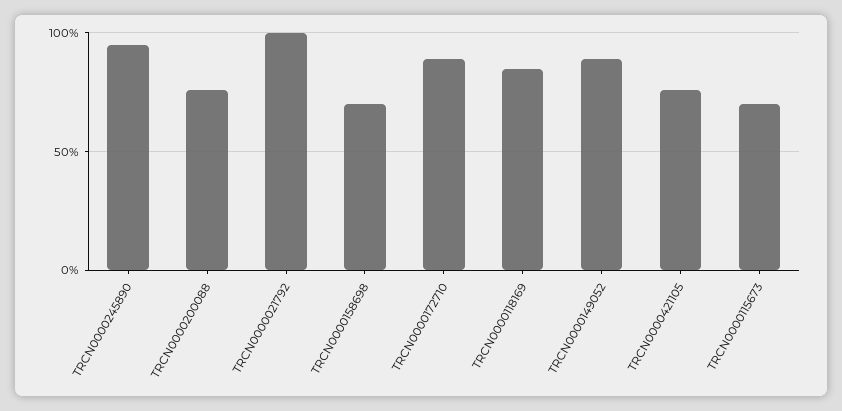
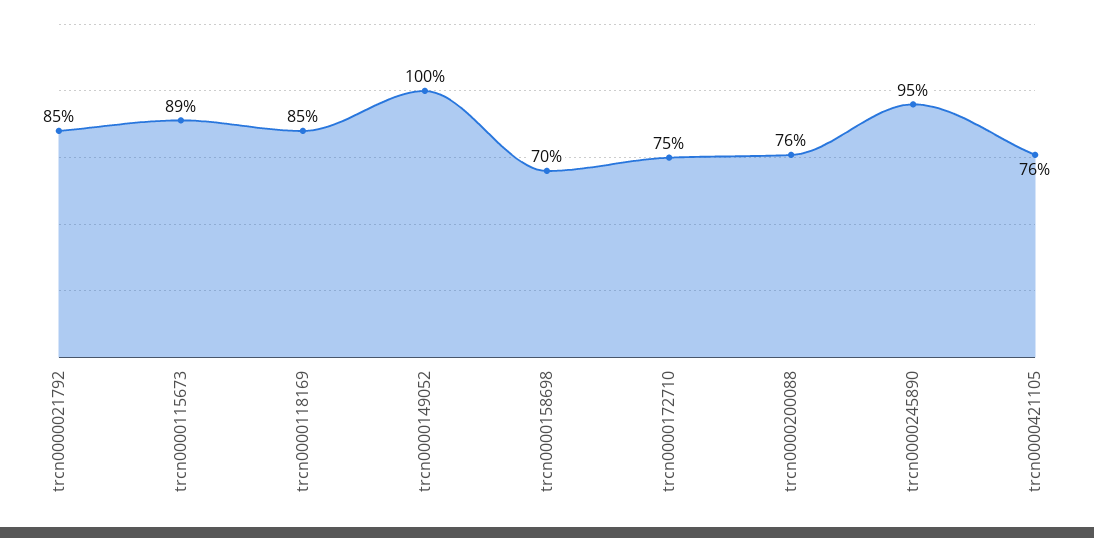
  {
    "TRCN0000245890": 95,
    "TRCN0000200088": 76,
-   "TRCN0000021792": 100,
+   "TRCN0000021792": 85,
    "TRCN0000158698": 70,
-   "TRCN0000172710": 90,
+   "TRCN0000172710": 75,
    "TRCN0000118169": 85,
-   "TRCN0000149052": 90,
+   "TRCN0000149052": 100,
    "TRCN0000421105": 76,
-   "TRCN0000115673": 70
+   "TRCN0000115673": 89
  }

